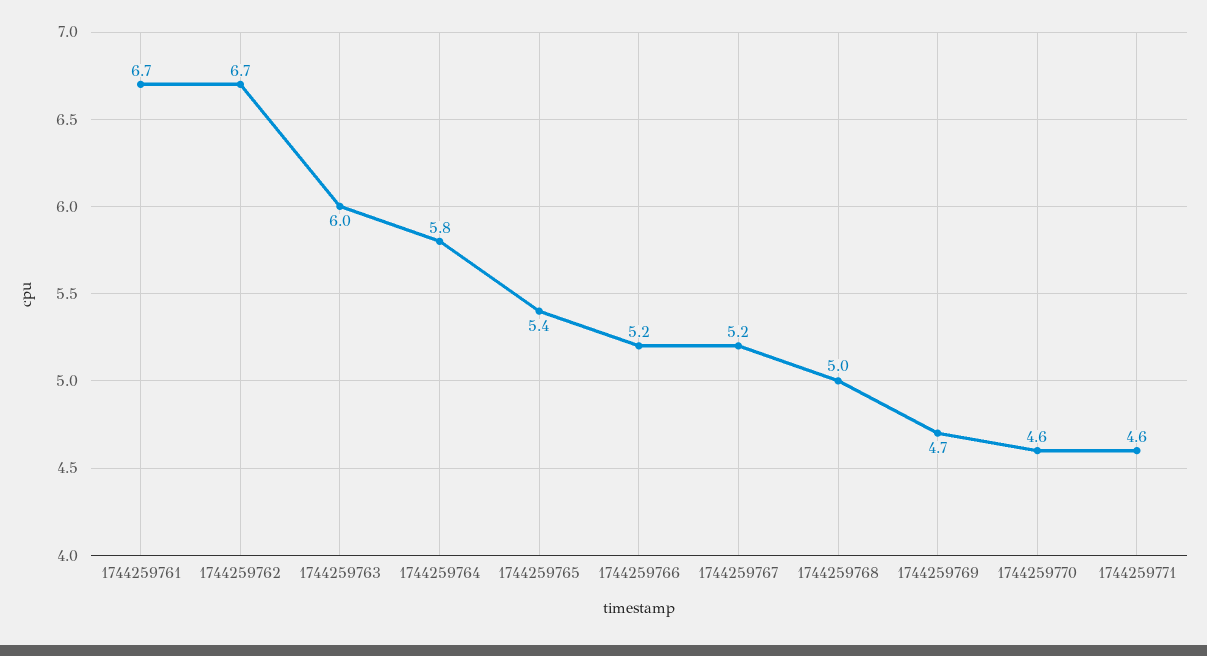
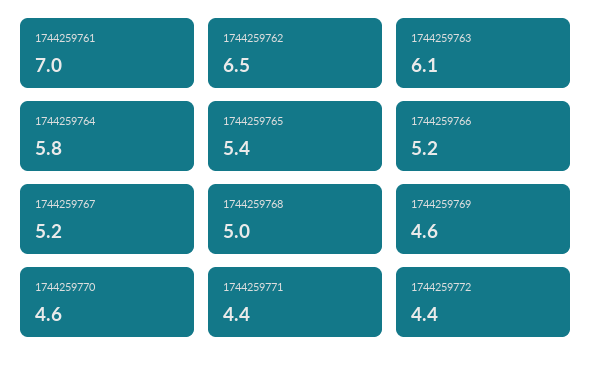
  {
-   "1744259761": 6.7,
+   "1744259761": 7,
-   "1744259762": 6.7,
+   "1744259762": 6.5,
-   "1744259763": 6,
+   "1744259763": 6.1,
    "1744259764": 5.8,
    "1744259765": 5.4,
    "1744259766": 5.2,
    "1744259767": 5.2,
    "1744259768": 5,
-   "1744259769": 4.7,
+   "1744259769": 4.6,
    "1744259770": 4.6,
-   "1744259771": 4.6
+   "1744259771": 4.4,
+   "1744259772": 4.4
  }

